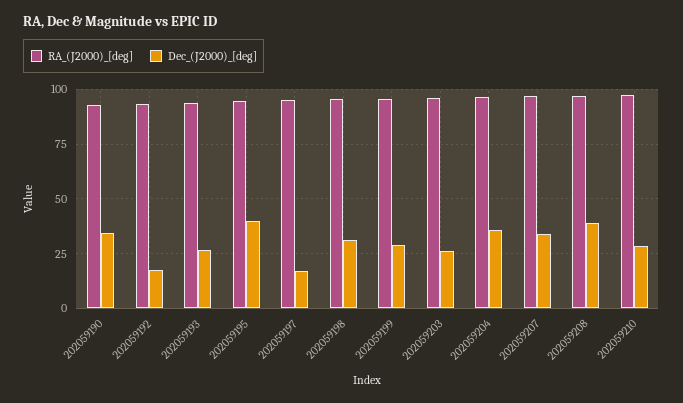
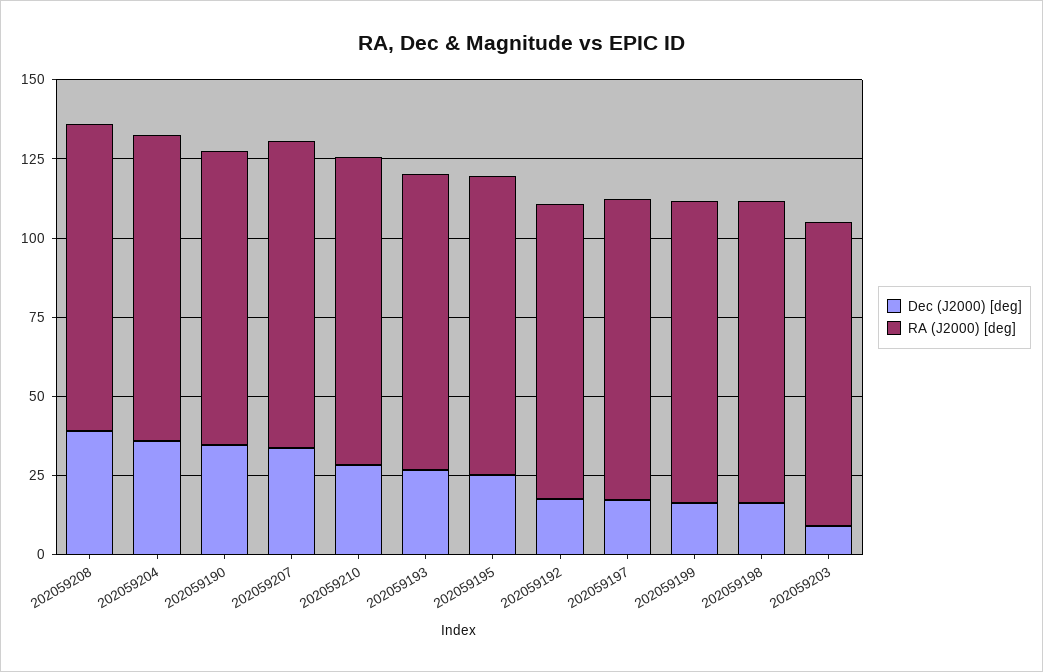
  {
    "RA_(J2000)_[deg]": {
      "202059190": 95,
      "202059192": 95,
      "202059193": 95,
      "202059195": 95,
      "202059197": 95,
      "202059198": 95,
      "202059199": 95,
      "202059203": 95,
      "202059204": 95,
      "202059207": 95,
      "202059208": 95,
      "202059210": 95
    },
    "Dec_(J2000)_[deg]": {
      "202059190": 35,
      "202059192": 20,
      "202059193": 25,
-     "202059195": 40,
+     "202059195": 25,
      "202059197": 15,
-     "202059198": 30,
+     "202059198": 15,
-     "202059199": 30,
+     "202059199": 15,
-     "202059203": 25,
+     "202059203": 10,
      "202059204": 35,
      "202059207": 35,
      "202059208": 40,
      "202059210": 30
    }
  }

